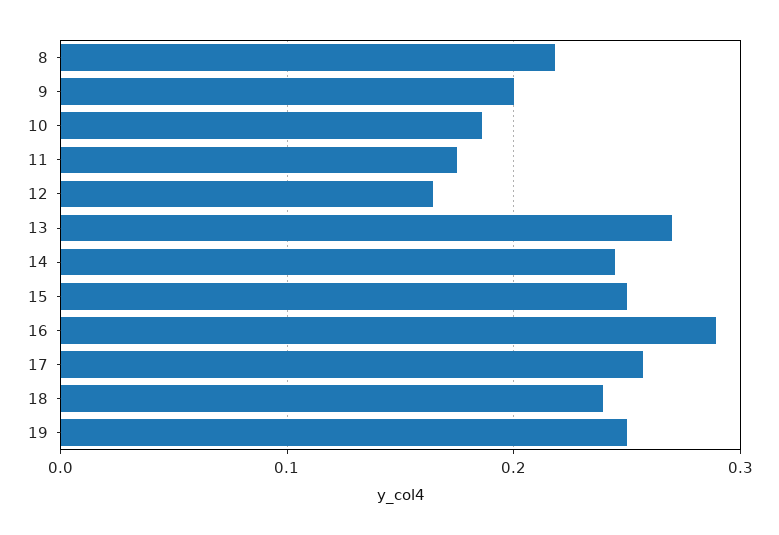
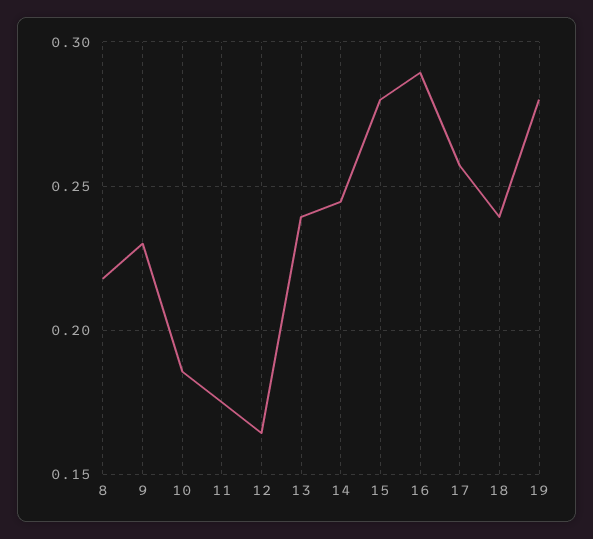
  {
    "8": 0.22,
-   "9": 0.2,
+   "9": 0.23,
    "10": 0.185,
    "11": 0.175,
    "12": 0.165,
-   "13": 0.27,
+   "13": 0.24,
    "14": 0.245,
-   "15": 0.25,
+   "15": 0.28,
    "16": 0.29,
    "17": 0.255,
    "18": 0.24,
-   "19": 0.25
+   "19": 0.28
  }

